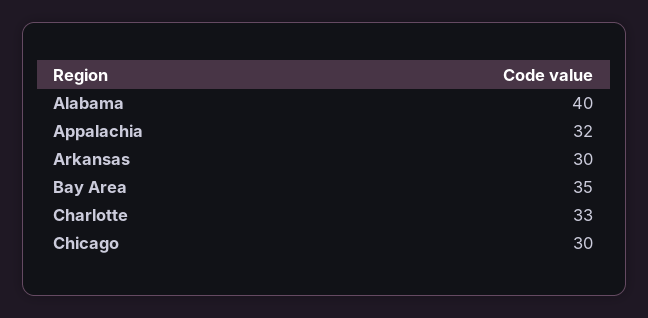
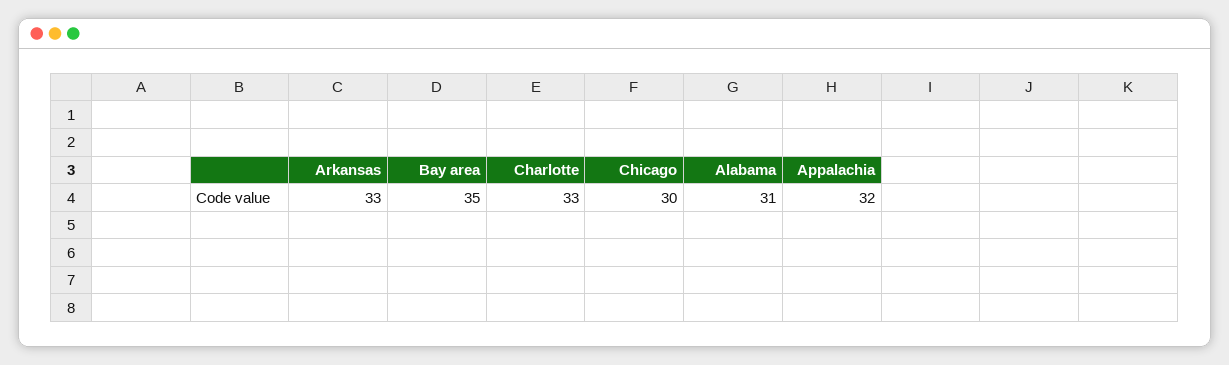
  {
-   "Alabama": 40,
+   "Alabama": 31,
    "Appalachia": 32,
-   "Arkansas": 30,
+   "Arkansas": 33,
    "Bay Area": 35,
    "Charlotte": 33,
    "Chicago": 30
  }

